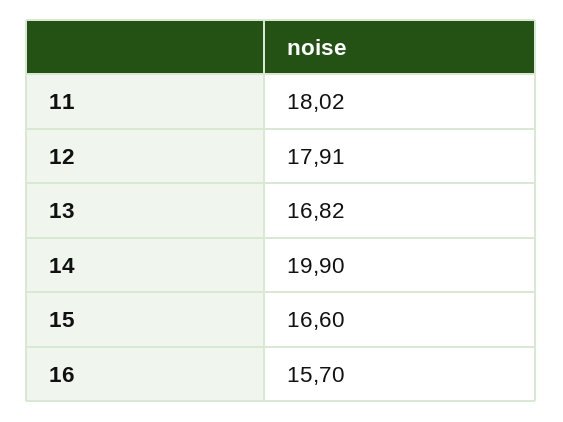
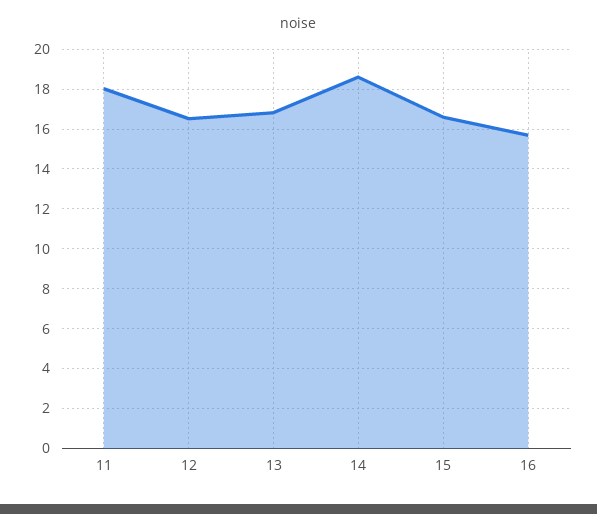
  {
    "11": 18.02,
-   "12": 17.91,
+   "12": 16.5,
    "13": 16.82,
-   "14": 19.9,
+   "14": 18.5,
    "15": 16.6,
    "16": 15.7
  }

